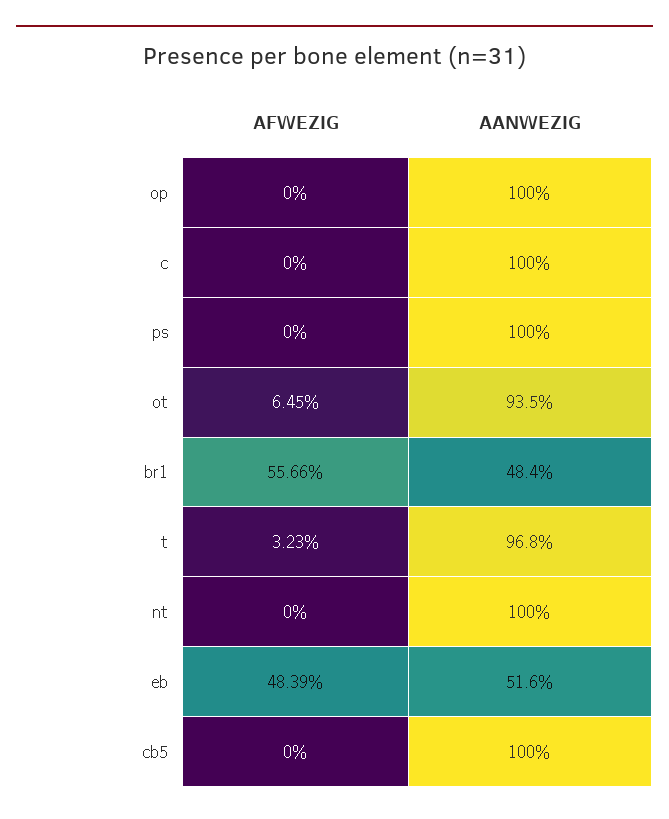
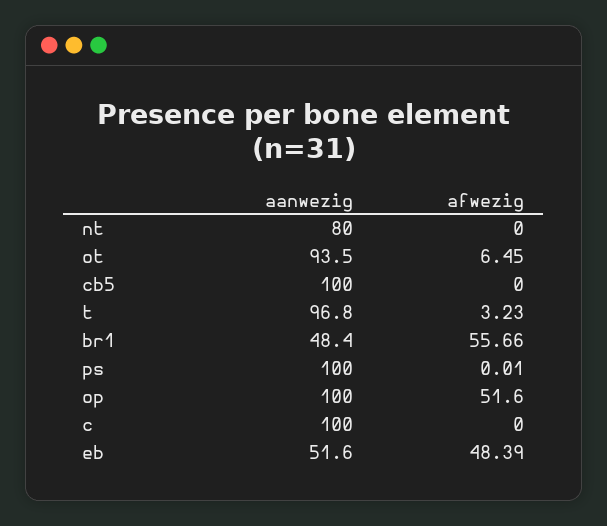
  {
    "AFWEZIG": {
-     "op": 0,
+     "op": 51.6,
      "c": 0,
-     "ps": 0,
+     "ps": 0.01,
      "ot": 6.45,
      "br1": 55.66,
      "t": 3.23,
      "nt": 0,
      "eb": 48.39,
      "cb5": 0
    },
    "AANWEZIG": {
      "op": 100,
      "c": 100,
      "ps": 100,
      "ot": 93.5,
      "br1": 48.4,
      "t": 96.8,
-     "nt": 100,
+     "nt": 80,
      "eb": 51.6,
      "cb5": 100
    }
  }

